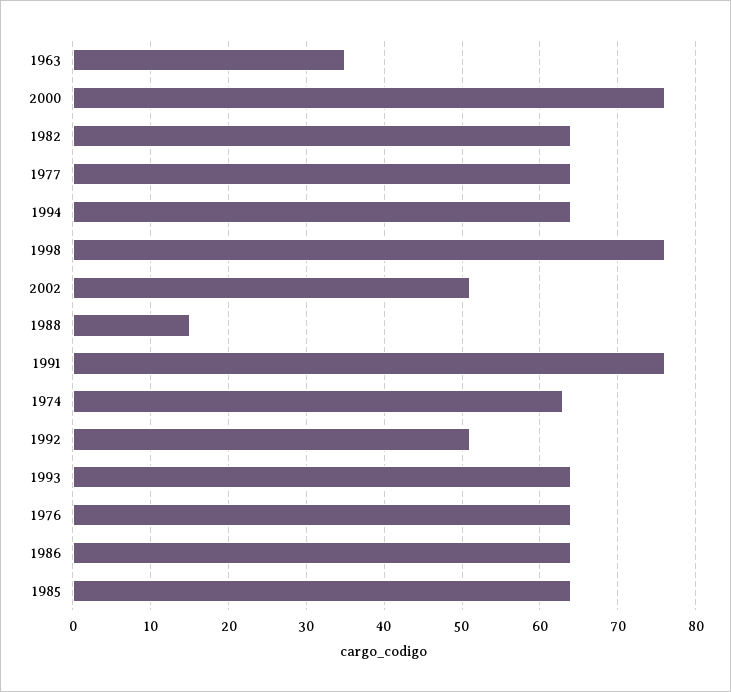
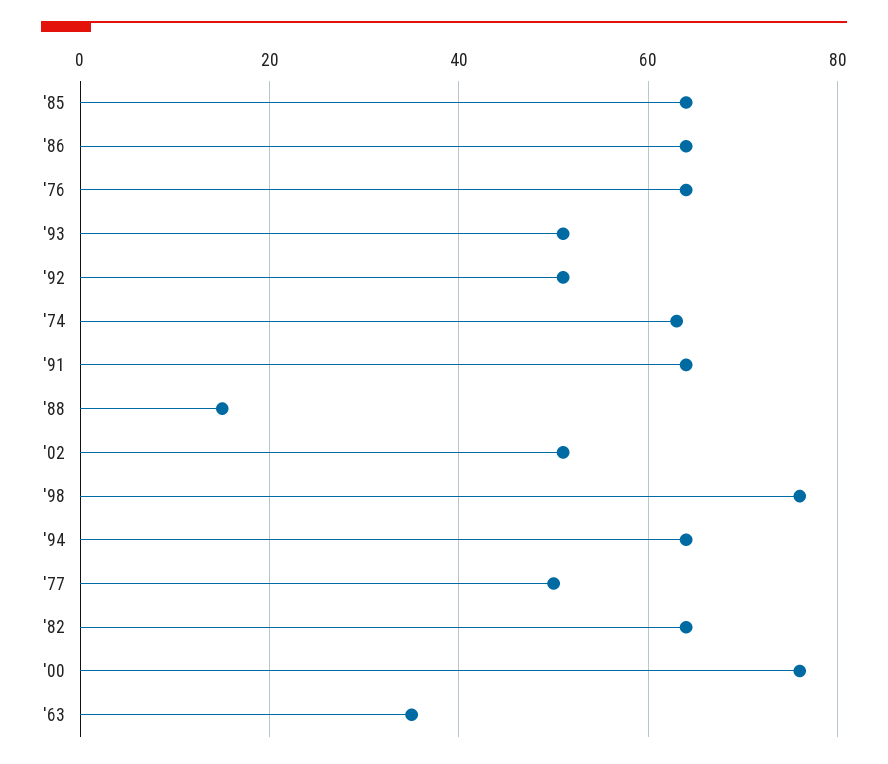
  {
    "1963": 35,
    "2000": 76,
    "1982": 64,
-   "1977": 64,
+   "1977": 50,
    "1994": 64,
    "1998": 76,
    "2002": 51,
    "1988": 15,
-   "1991": 76,
+   "1991": 65,
    "1974": 63,
    "1992": 51,
-   "1993": 64,
+   "1993": 50,
    "1976": 64,
    "1986": 64,
    "1985": 64
  }

